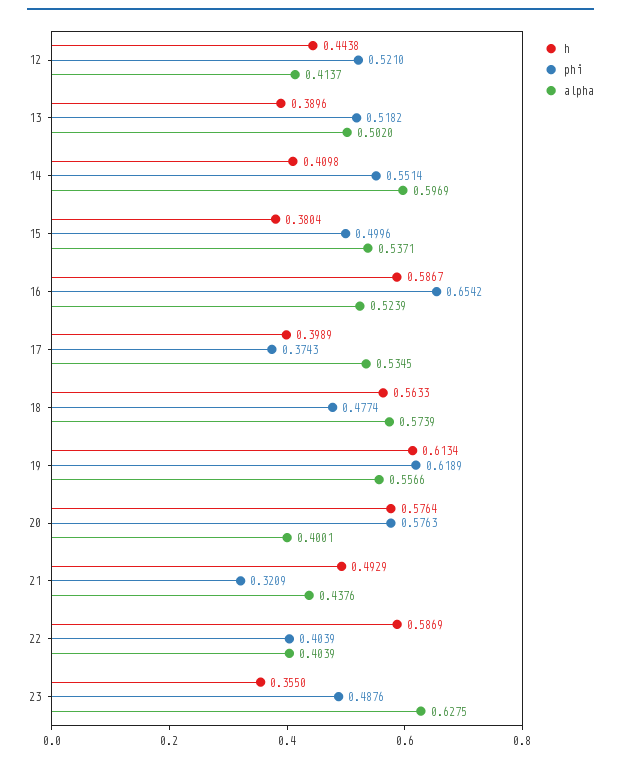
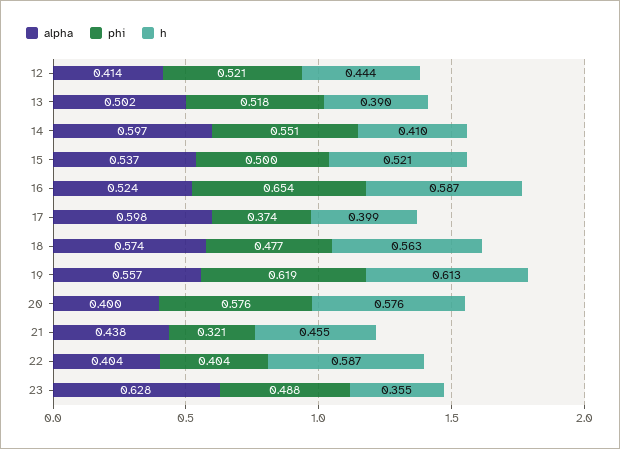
  {
    "h": {
      "12": 0.4438,
      "13": 0.3896,
      "14": 0.4098,
-     "15": 0.3804,
+     "15": 0.521,
      "16": 0.5867,
      "17": 0.3989,
      "18": 0.5633,
      "19": 0.6134,
      "20": 0.5764,
-     "21": 0.4929,
+     "21": 0.455,
      "22": 0.5869,
      "23": 0.355
    },
    "phi": {
      "12": 0.521,
      "13": 0.5182,
      "14": 0.5514,
      "15": 0.4996,
      "16": 0.6542,
      "17": 0.3743,
      "18": 0.4774,
      "19": 0.6189,
      "20": 0.5763,
      "21": 0.3209,
      "22": 0.4039,
      "23": 0.4876
    },
    "alpha": {
      "12": 0.4137,
      "13": 0.502,
      "14": 0.5969,
      "15": 0.5371,
      "16": 0.5239,
-     "17": 0.5345,
+     "17": 0.598,
      "18": 0.5739,
      "19": 0.5566,
      "20": 0.4001,
      "21": 0.4376,
      "22": 0.4039,
      "23": 0.6275
    }
  }

